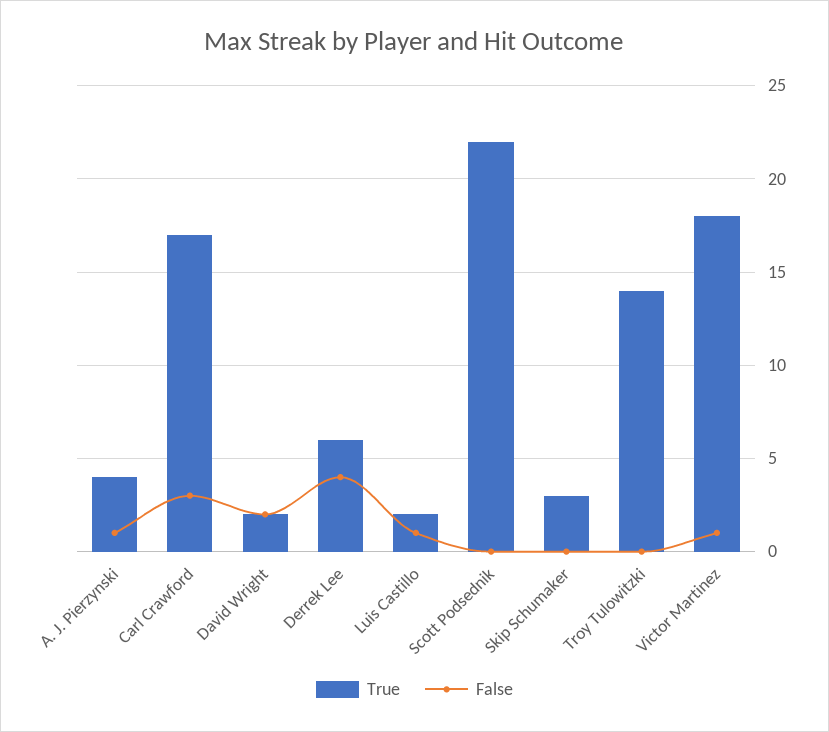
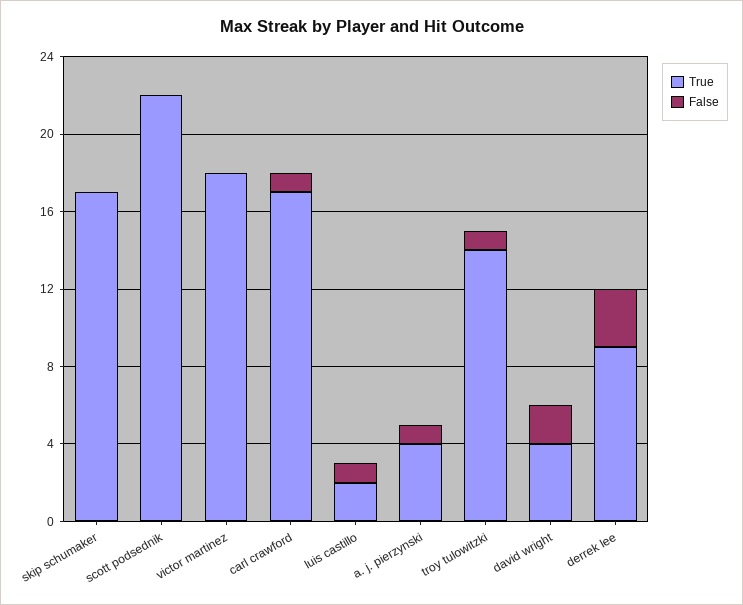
  {
    "True": {
      "A. J. Pierzynski": 4,
      "Carl Crawford": 17,
-     "David Wright": 2,
+     "David Wright": 4,
-     "Derrek Lee": 6,
+     "Derrek Lee": 9,
      "Luis Castillo": 2,
      "Scott Podsednik": 22,
-     "Skip Schumaker": 3,
+     "Skip Schumaker": 17,
      "Troy Tulowitzki": 14,
      "Victor Martinez": 18
    },
    "False": {
      "A. J. Pierzynski": 1,
-     "Carl Crawford": 3,
+     "Carl Crawford": 1,
      "David Wright": 2,
-     "Derrek Lee": 4,
+     "Derrek Lee": 3,
      "Luis Castillo": 1,
      "Scott Podsednik": 0,
      "Skip Schumaker": 0,
-     "Troy Tulowitzki": 0,
+     "Troy Tulowitzki": 1,
-     "Victor Martinez": 1
+     "Victor Martinez": 0
    }
  }

